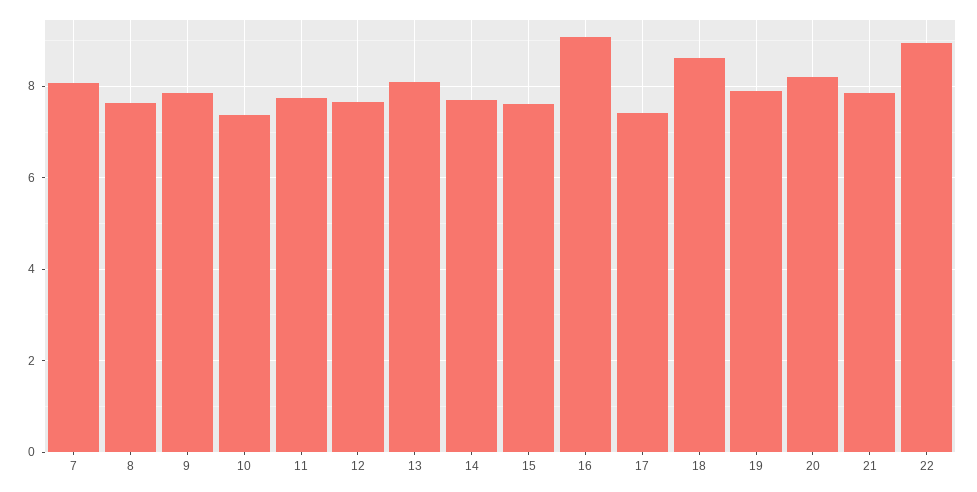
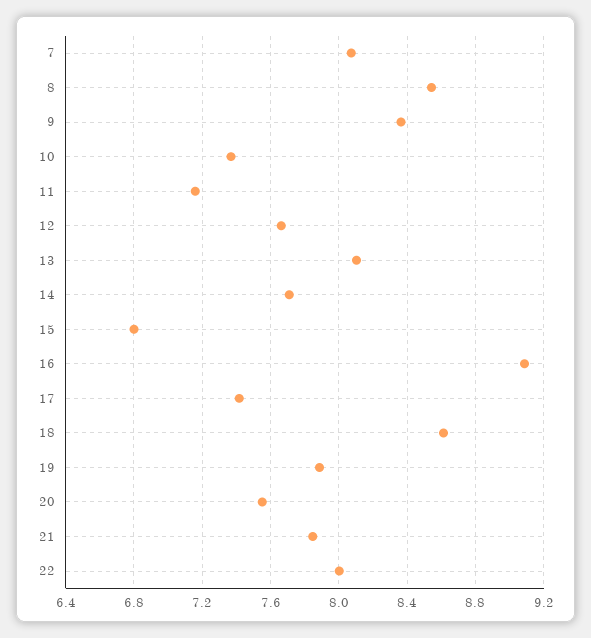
  {
    "7": 8.05,
-   "8": 7.6,
+   "8": 8.55,
-   "9": 7.8,
+   "9": 8.35,
    "10": 7.35,
-   "11": 7.8,
+   "11": 7.15,
    "12": 7.65,
    "13": 8.1,
    "14": 7.7,
-   "15": 7.6,
+   "15": 6.8,
    "16": 9.1,
    "17": 7.4,
    "18": 8.6,
    "19": 7.9,
-   "20": 8.2,
+   "20": 7.55,
    "21": 7.85,
-   "22": 9
+   "22": 8
  }

